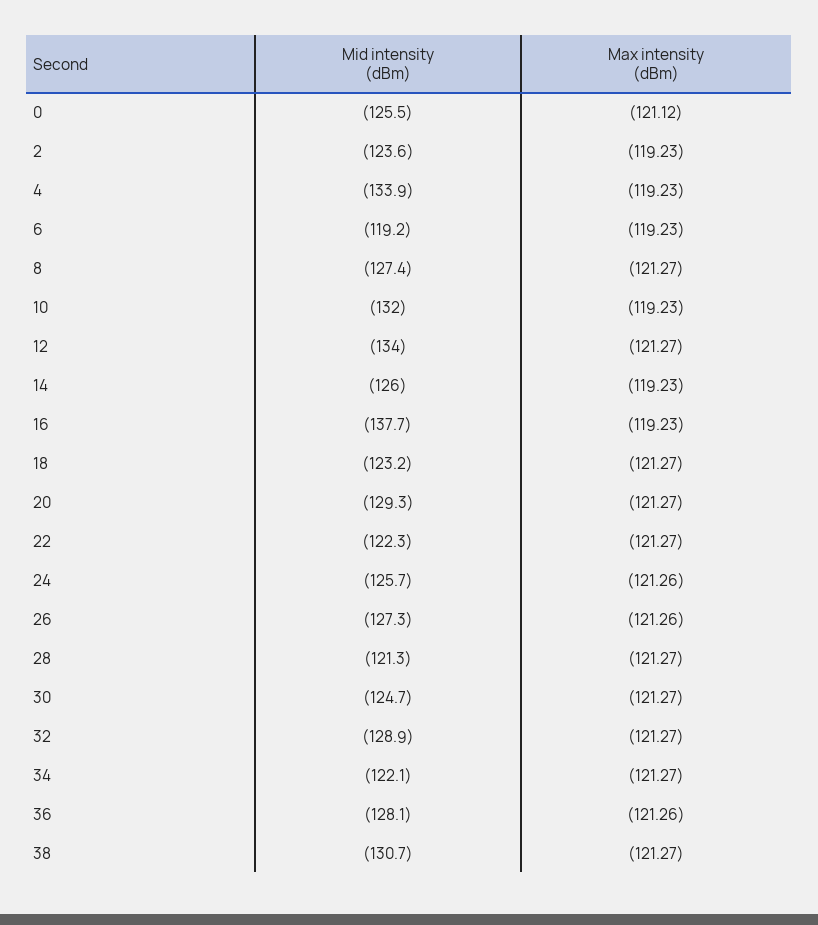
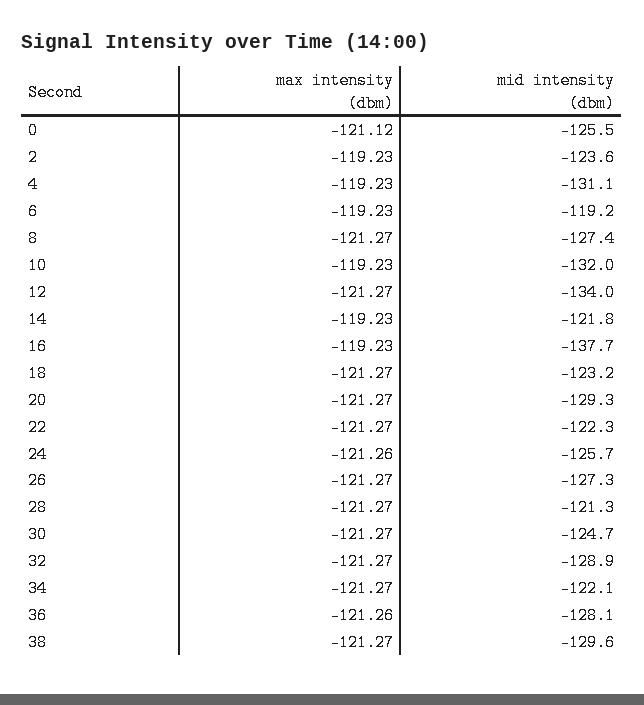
  {
    "Mid intensity (dBm)": {
      "0": -125.5,
      "2": -123.6,
-     "4": -133.9,
+     "4": -131.1,
      "6": -119.2,
      "8": -127.4,
      "10": -132,
      "12": -134,
-     "14": -126,
+     "14": -121.8,
      "16": -137.7,
      "18": -123.2,
      "20": -129.3,
      "22": -122.3,
      "24": -125.7,
      "26": -127.3,
      "28": -121.3,
      "30": -124.7,
      "32": -128.9,
      "34": -122.1,
      "36": -128.1,
-     "38": -130.7
+     "38": -129.6
    },
    "Max intensity (dBm)": {
      "0": -121.12,
      "2": -119.23,
      "4": -119.23,
      "6": -119.23,
      "8": -121.27,
      "10": -119.23,
      "12": -121.27,
      "14": -119.23,
      "16": -119.23,
      "18": -121.27,
      "20": -121.27,
      "22": -121.27,
      "24": -121.26,
-     "26": -121.26,
+     "26": -121.27,
      "28": -121.27,
      "30": -121.27,
      "32": -121.27,
      "34": -121.27,
      "36": -121.26,
      "38": -121.27
    }
  }

